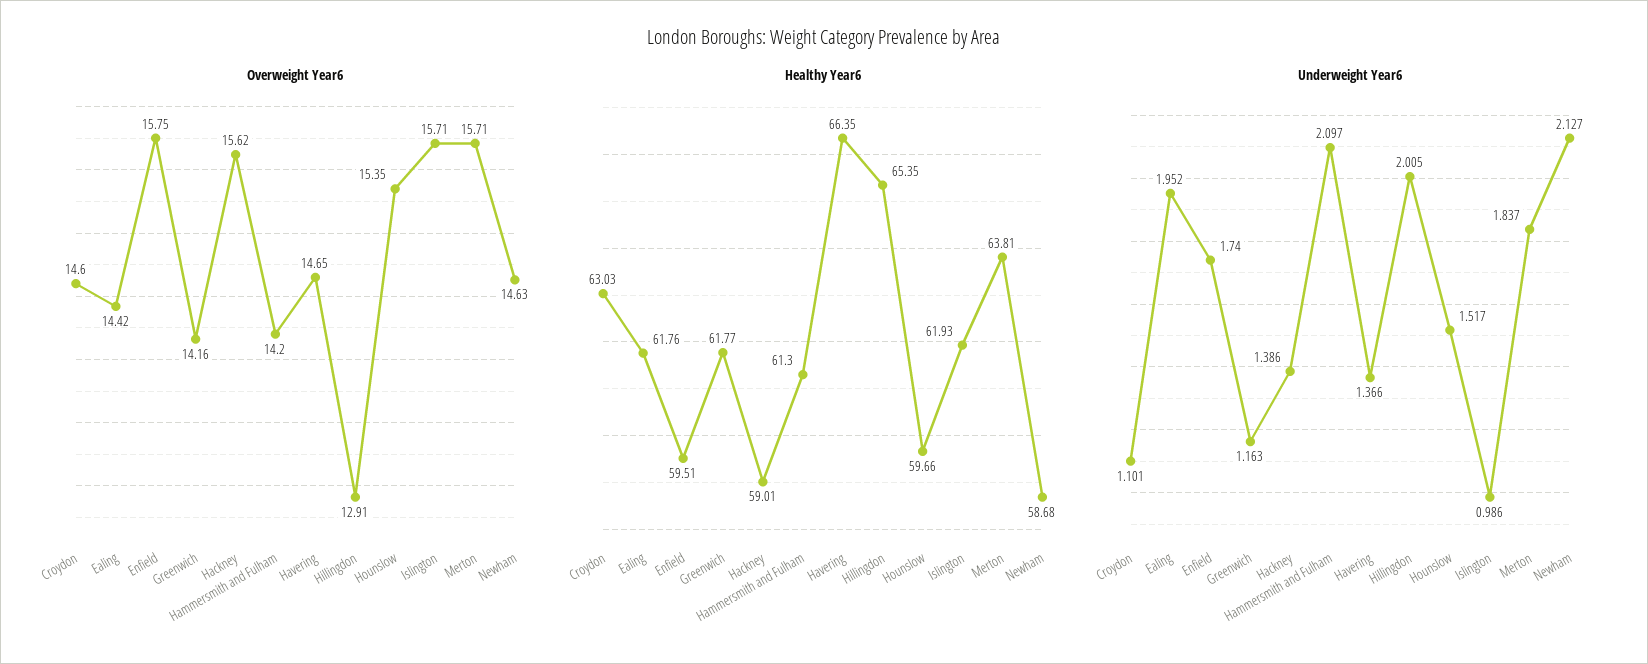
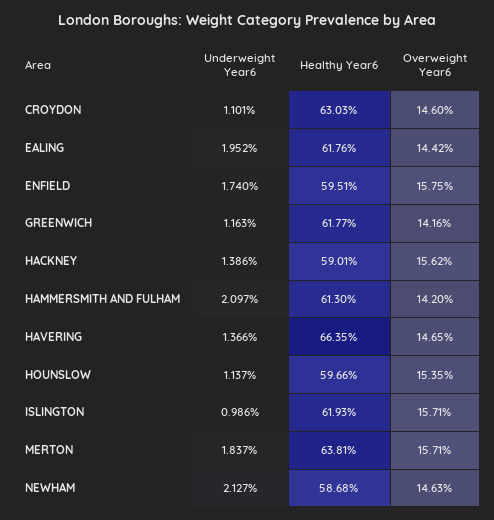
  {
    "Overweight Year6": {
      "Croydon": 14.6,
      "Ealing": 14.42,
      "Enfield": 15.75,
      "Greenwich": 14.16,
      "Hackney": 15.62,
      "Hammersmith and Fulham": 14.2,
      "Havering": 14.65,
-     "Hillingdon": 12.91,
      "Hounslow": 15.35,
      "Islington": 15.71,
      "Merton": 15.71,
      "Newham": 14.63
    },
    "Healthy Year6": {
      "Croydon": 63.03,
      "Ealing": 61.76,
      "Enfield": 59.51,
      "Greenwich": 61.77,
      "Hackney": 59.01,
      "Hammersmith and Fulham": 61.3,
      "Havering": 66.35,
-     "Hillingdon": 65.35,
      "Hounslow": 59.66,
      "Islington": 61.93,
      "Merton": 63.81,
      "Newham": 58.68
    },
    "Underweight Year6": {
      "Croydon": 1.101,
      "Ealing": 1.952,
      "Enfield": 1.74,
      "Greenwich": 1.163,
      "Hackney": 1.386,
      "Hammersmith and Fulham": 2.097,
      "Havering": 1.366,
-     "Hillingdon": 2.005,
-     "Hounslow": 1.517,
+     "Hounslow": 1.137,
      "Islington": 0.986,
      "Merton": 1.837,
      "Newham": 2.127
    }
  }

